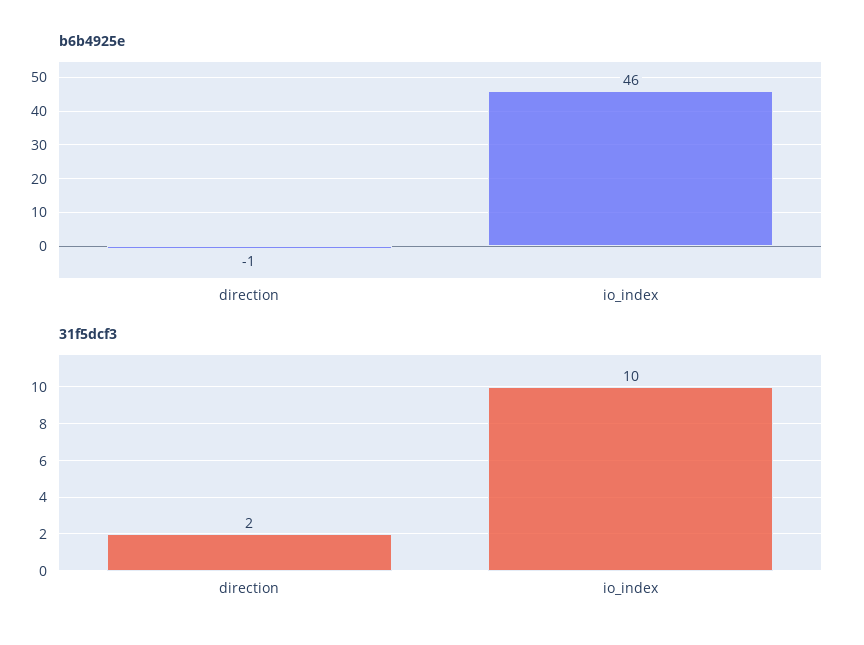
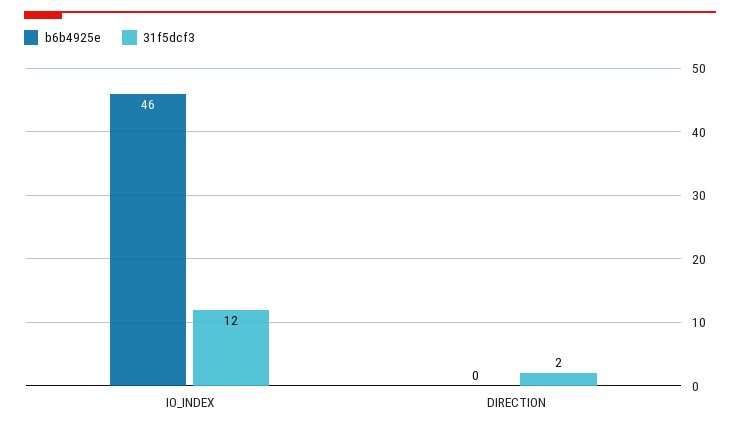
  {
    "b6b4925e": {
-     "direction": -1,
+     "direction": 0,
      "io_index": 46
    },
    "31f5dcf3": {
      "direction": 2,
-     "io_index": 10
+     "io_index": 12
    }
  }

